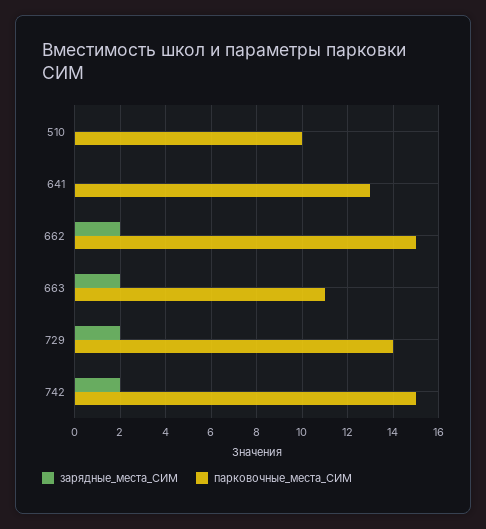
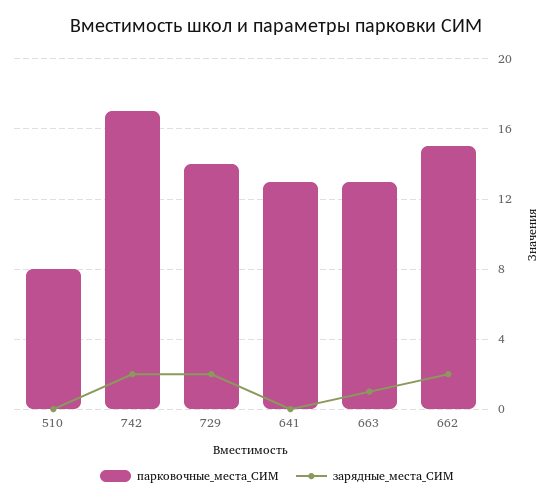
  {
    "зарядные_места_СИМ": {
      "510": 0,
      "641": 0,
      "662": 2,
-     "663": 2,
+     "663": 1,
      "729": 2,
      "742": 2
    },
    "парковочные_места_СИМ": {
-     "510": 10,
+     "510": 8,
      "641": 13,
      "662": 15,
-     "663": 11,
+     "663": 13,
      "729": 14,
-     "742": 15
+     "742": 17
    }
  }

